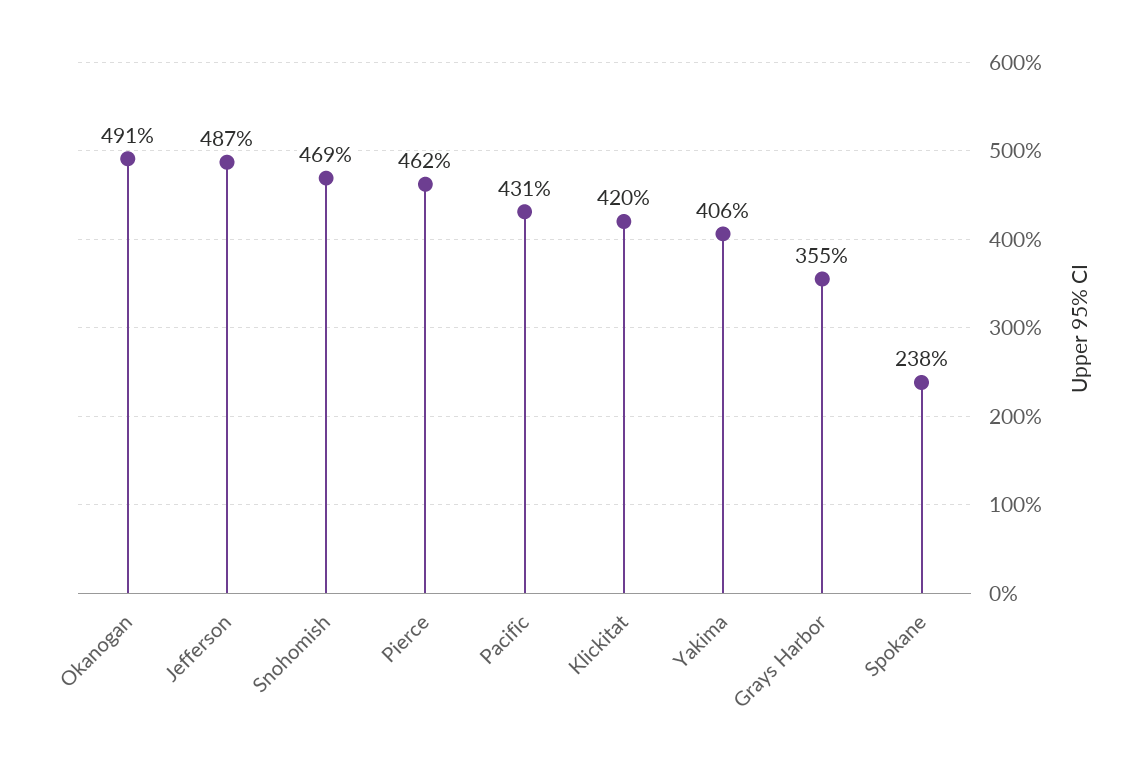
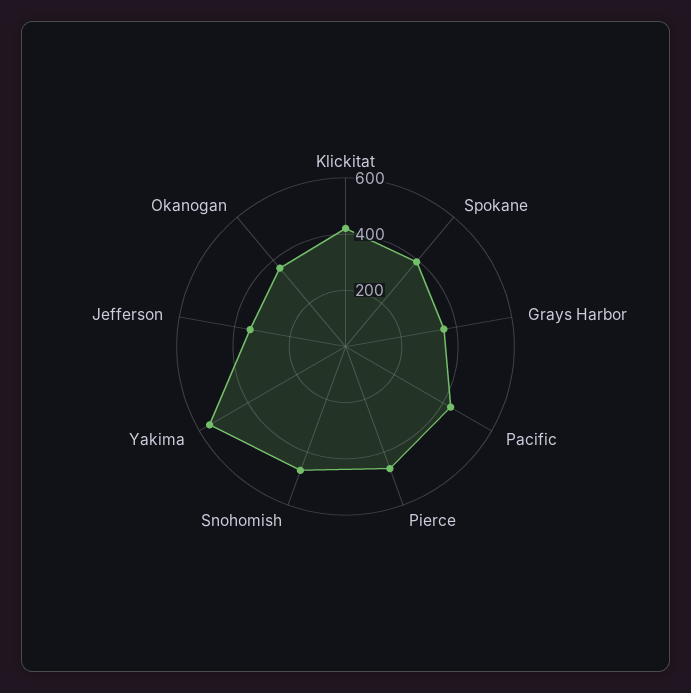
  {
-   "Okanogan": 491,
+   "Okanogan": 350,
-   "Jefferson": 487,
+   "Jefferson": 350,
    "Snohomish": 469,
    "Pierce": 462,
    "Pacific": 431,
    "Klickitat": 420,
-   "Yakima": 406,
+   "Yakima": 550,
    "Grays Harbor": 355,
-   "Spokane": 238
+   "Spokane": 400
  }

